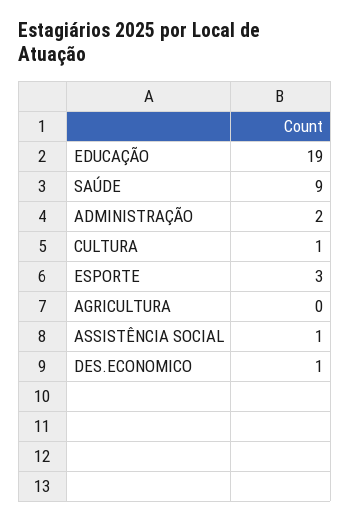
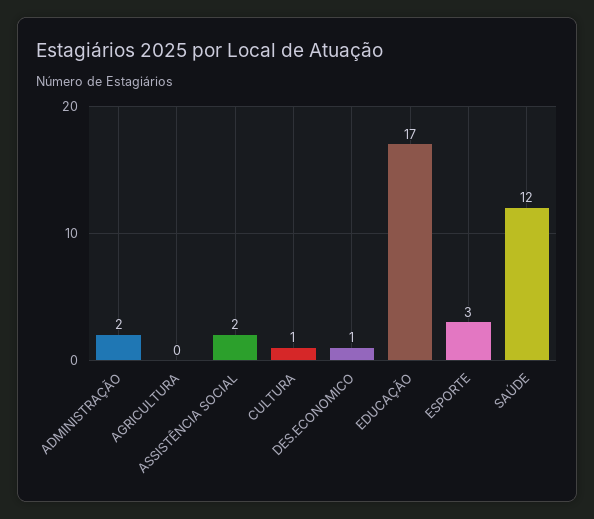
  {
-   "EDUCAÇÃO": 19,
+   "EDUCAÇÃO": 17,
-   "SAÚDE": 9,
+   "SAÚDE": 12,
    "ADMINISTRAÇÃO": 2,
    "CULTURA": 1,
    "ESPORTE": 3,
    "AGRICULTURA": 0,
-   "ASSISTÊNCIA SOCIAL": 1,
+   "ASSISTÊNCIA SOCIAL": 2,
    "DES.ECONOMICO": 1
  }

